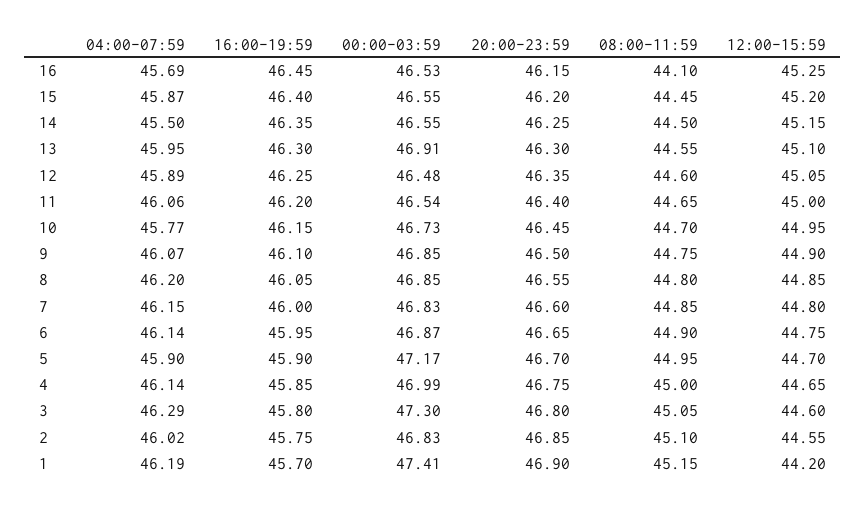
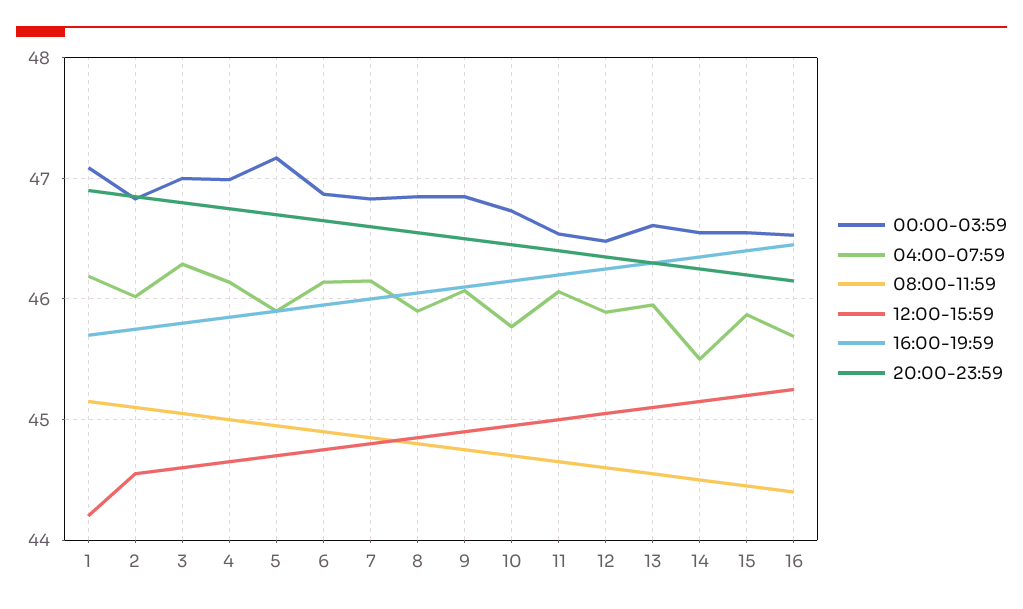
  {
    "04:00-07:59": {
      "16": 45.69,
      "15": 45.87,
      "14": 45.5,
      "13": 45.95,
      "12": 45.89,
      "11": 46.06,
      "10": 45.77,
      "9": 46.07,
-     "8": 46.2,
+     "8": 45.9,
      "7": 46.15,
      "6": 46.14,
      "5": 45.9,
      "4": 46.14,
      "3": 46.29,
      "2": 46.02,
      "1": 46.19
    },
    "16:00-19:59": {
      "16": 46.45,
      "15": 46.4,
      "14": 46.35,
      "13": 46.3,
      "12": 46.25,
      "11": 46.2,
      "10": 46.15,
      "9": 46.1,
      "8": 46.05,
      "7": 46,
      "6": 45.95,
      "5": 45.9,
      "4": 45.85,
      "3": 45.8,
      "2": 45.75,
      "1": 45.7
    },
    "00:00-03:59": {
      "16": 46.53,
      "15": 46.55,
      "14": 46.55,
-     "13": 46.91,
+     "13": 46.6,
      "12": 46.48,
      "11": 46.54,
      "10": 46.73,
      "9": 46.85,
      "8": 46.85,
      "7": 46.83,
      "6": 46.87,
      "5": 47.17,
      "4": 46.99,
-     "3": 47.3,
+     "3": 47,
      "2": 46.83,
-     "1": 47.41
+     "1": 47.1
    },
    "20:00-23:59": {
      "16": 46.15,
      "15": 46.2,
      "14": 46.25,
      "13": 46.3,
      "12": 46.35,
      "11": 46.4,
      "10": 46.45,
      "9": 46.5,
      "8": 46.55,
      "7": 46.6,
      "6": 46.65,
      "5": 46.7,
      "4": 46.75,
      "3": 46.8,
      "2": 46.85,
      "1": 46.9
    },
    "08:00-11:59": {
-     "16": 44.1,
+     "16": 44.4,
      "15": 44.45,
      "14": 44.5,
      "13": 44.55,
      "12": 44.6,
      "11": 44.65,
      "10": 44.7,
      "9": 44.75,
      "8": 44.8,
      "7": 44.85,
      "6": 44.9,
      "5": 44.95,
      "4": 45,
      "3": 45.05,
      "2": 45.1,
      "1": 45.15
    },
    "12:00-15:59": {
      "16": 45.25,
      "15": 45.2,
      "14": 45.15,
      "13": 45.1,
      "12": 45.05,
      "11": 45,
      "10": 44.95,
      "9": 44.9,
      "8": 44.85,
      "7": 44.8,
      "6": 44.75,
      "5": 44.7,
      "4": 44.65,
      "3": 44.6,
      "2": 44.55,
      "1": 44.2
    }
  }

